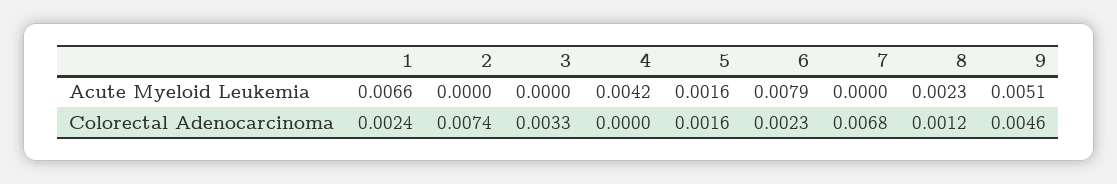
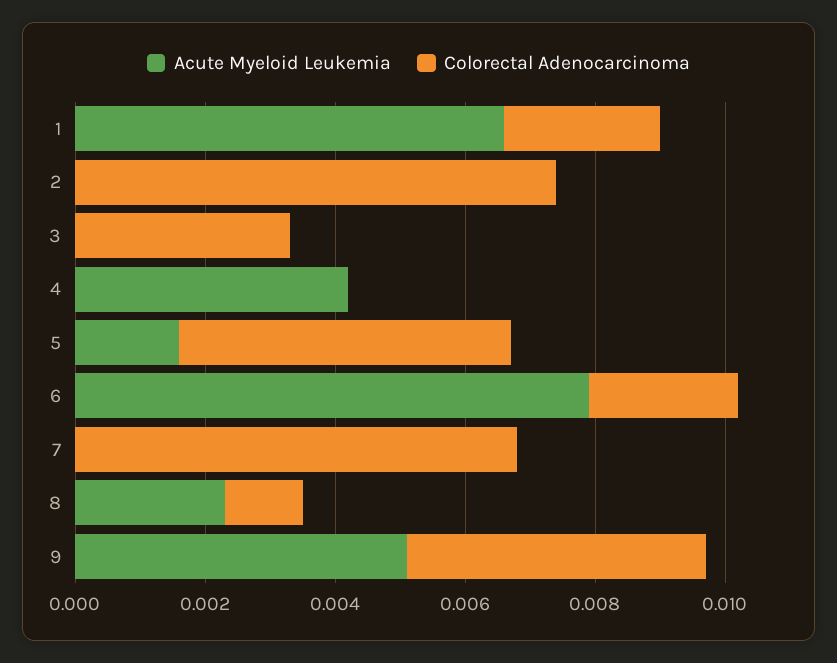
  {
    "Acute Myeloid Leukemia": {
      "1": 0.0066,
      "2": 0,
      "3": 0,
      "4": 0.0042,
      "5": 0.0016,
      "6": 0.0079,
      "7": 0,
      "8": 0.0023,
      "9": 0.0051
    },
    "Colorectal Adenocarcinoma": {
      "1": 0.0024,
      "2": 0.0074,
      "3": 0.0033,
      "4": 0,
-     "5": 0.0016,
+     "5": 0.005,
      "6": 0.0023,
      "7": 0.0068,
      "8": 0.0012,
      "9": 0.0046
    }
  }

